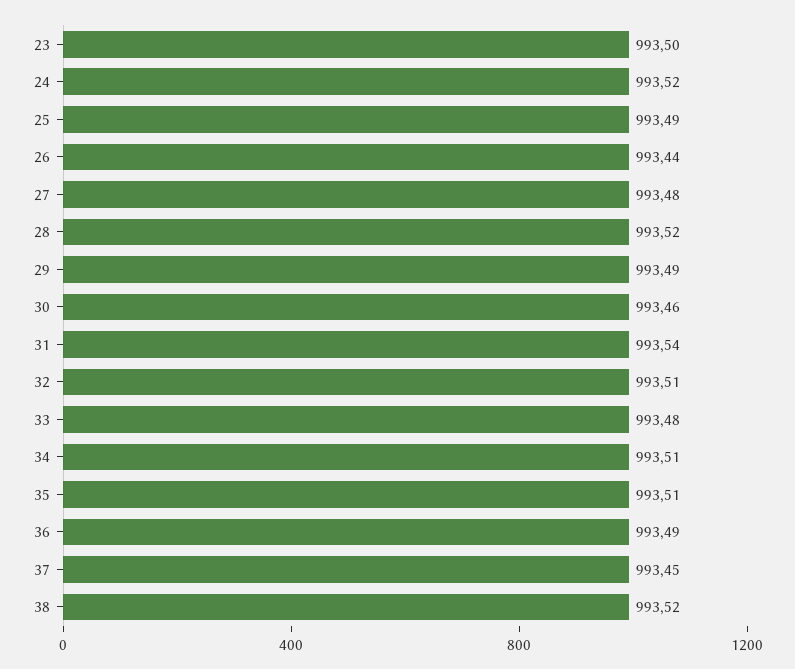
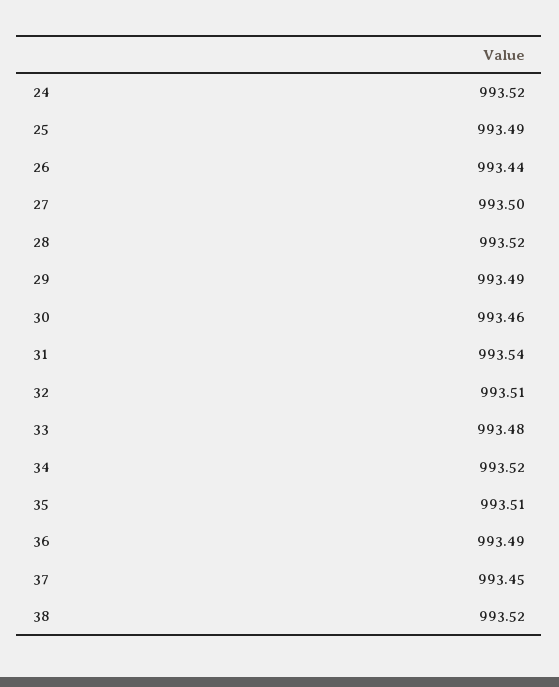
  {
-   "23": 993.5,
    "24": 993.52,
    "25": 993.49,
    "26": 993.44,
-   "27": 993.48,
+   "27": 993.5,
    "28": 993.52,
    "29": 993.49,
    "30": 993.46,
    "31": 993.54,
    "32": 993.51,
    "33": 993.48,
-   "34": 993.51,
+   "34": 993.52,
    "35": 993.51,
    "36": 993.49,
    "37": 993.45,
    "38": 993.52
  }

